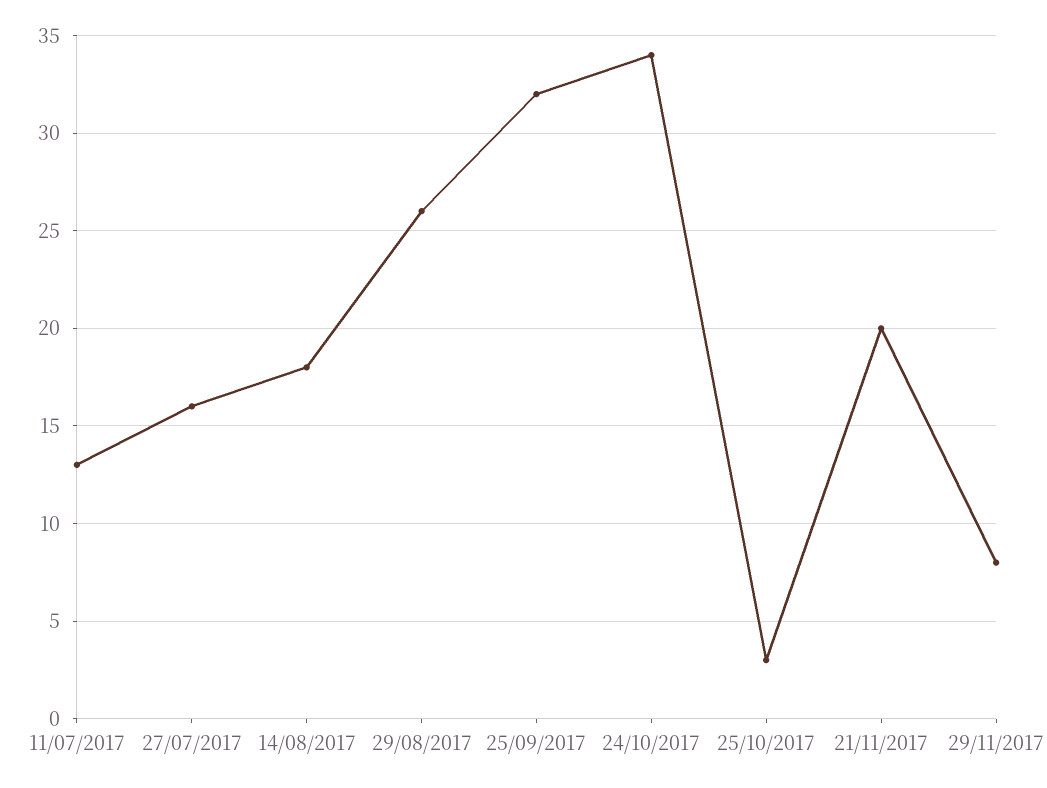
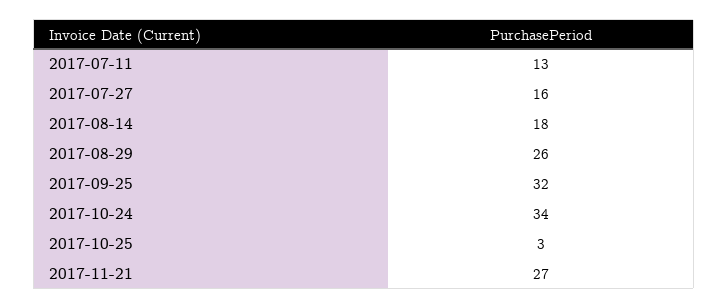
  {
    "11/07/2017": 13,
    "27/07/2017": 16,
    "14/08/2017": 18,
    "29/08/2017": 26,
    "25/09/2017": 32,
    "24/10/2017": 34,
    "25/10/2017": 3,
-   "21/11/2017": 20,
+   "21/11/2017": 27
-   "29/11/2017": 8
  }

